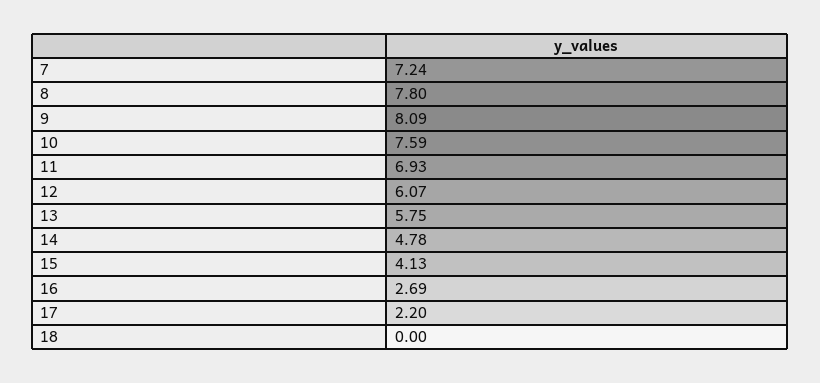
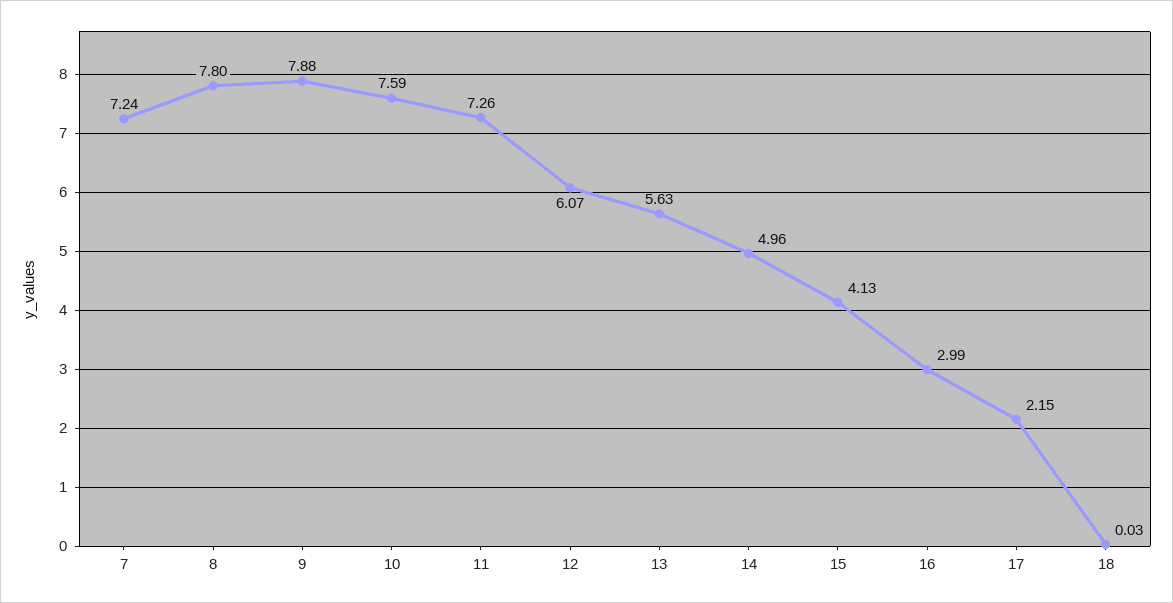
  {
    "7": 7.24,
    "8": 7.8,
-   "9": 8.09,
+   "9": 7.88,
    "10": 7.59,
-   "11": 6.93,
+   "11": 7.26,
    "12": 6.07,
-   "13": 5.75,
+   "13": 5.63,
-   "14": 4.78,
+   "14": 4.96,
    "15": 4.13,
-   "16": 2.69,
+   "16": 2.99,
-   "17": 2.2,
+   "17": 2.15,
-   "18": 0
+   "18": 0.03
  }

